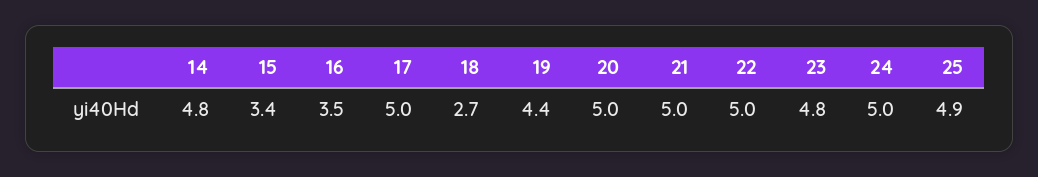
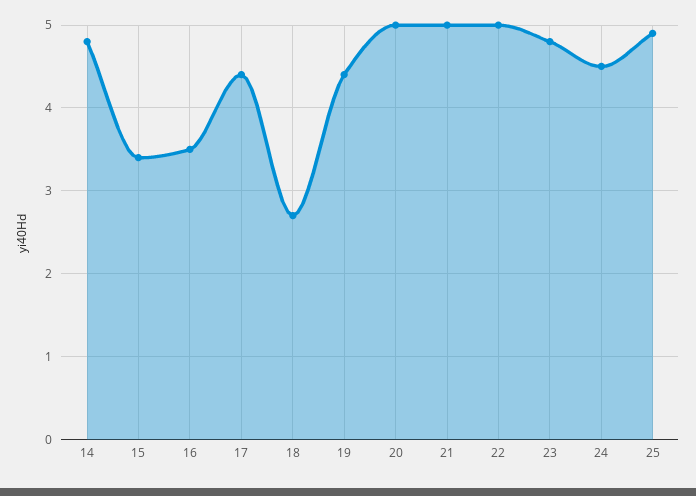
  {
    "14": 4.8,
    "15": 3.4,
    "16": 3.5,
-   "17": 5,
+   "17": 4.4,
    "18": 2.7,
    "19": 4.4,
    "20": 5,
    "21": 5,
    "22": 5,
    "23": 4.8,
-   "24": 5,
+   "24": 4.5,
    "25": 4.9
  }

